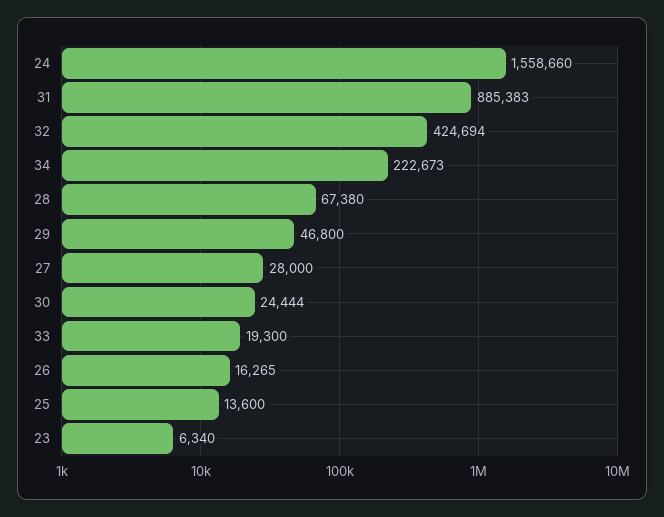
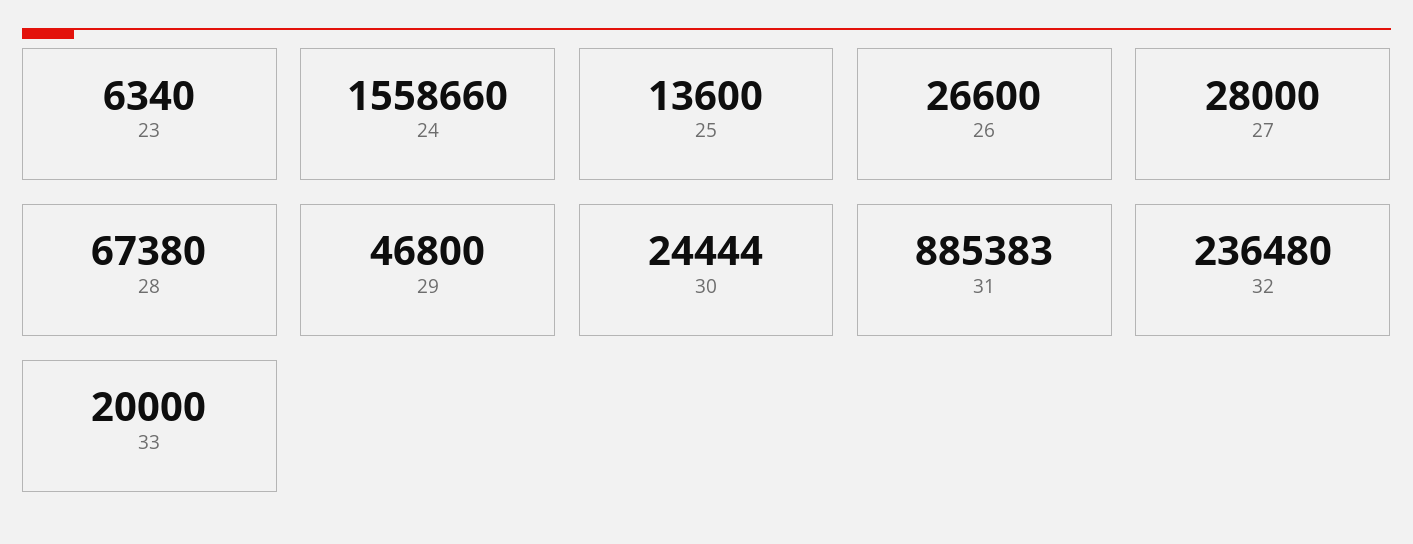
  {
    "24": 1558660,
    "31": 885383,
-   "32": 424694,
+   "32": 236480,
-   "34": 222673,
    "28": 67380,
    "29": 46800,
    "27": 28000,
    "30": 24444,
-   "33": 19300,
+   "33": 20000,
-   "26": 16265,
+   "26": 26600,
    "25": 13600,
    "23": 6340
  }

